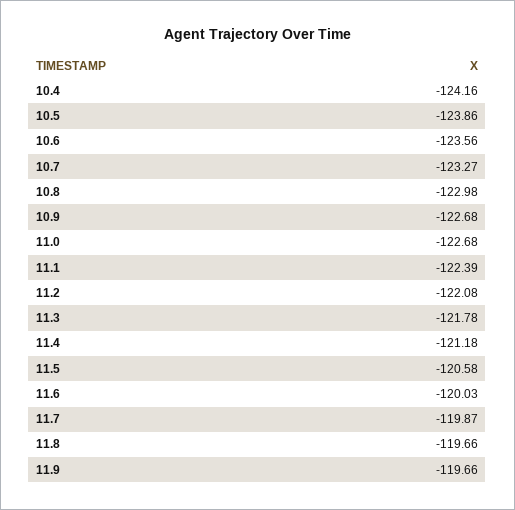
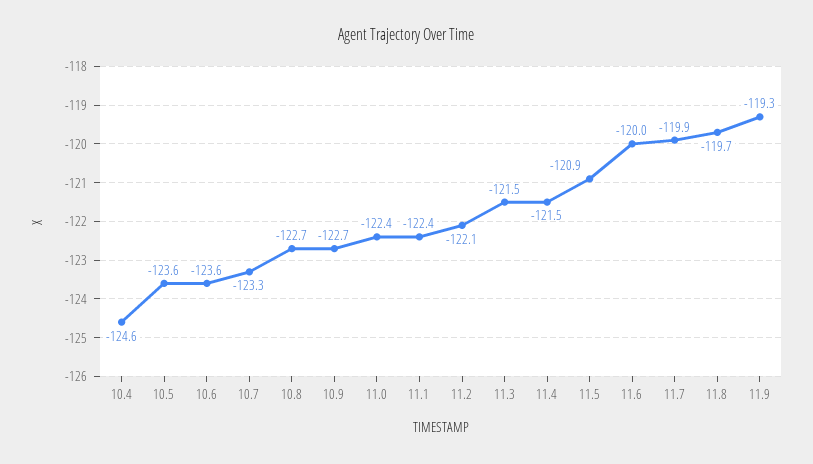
  {
-   "10.4": -124.16,
+   "10.4": -124.6,
-   "10.5": -123.86,
+   "10.5": -123.6,
    "10.6": -123.56,
    "10.7": -123.27,
-   "10.8": -122.98,
+   "10.8": -122.7,
    "10.9": -122.68,
-   "11.0": -122.68,
+   "11.0": -122.4,
    "11.1": -122.39,
    "11.2": -122.08,
-   "11.3": -121.78,
+   "11.3": -121.5,
-   "11.4": -121.18,
+   "11.4": -121.5,
-   "11.5": -120.58,
+   "11.5": -120.9,
    "11.6": -120.03,
    "11.7": -119.87,
    "11.8": -119.66,
-   "11.9": -119.66
+   "11.9": -119.3
  }

